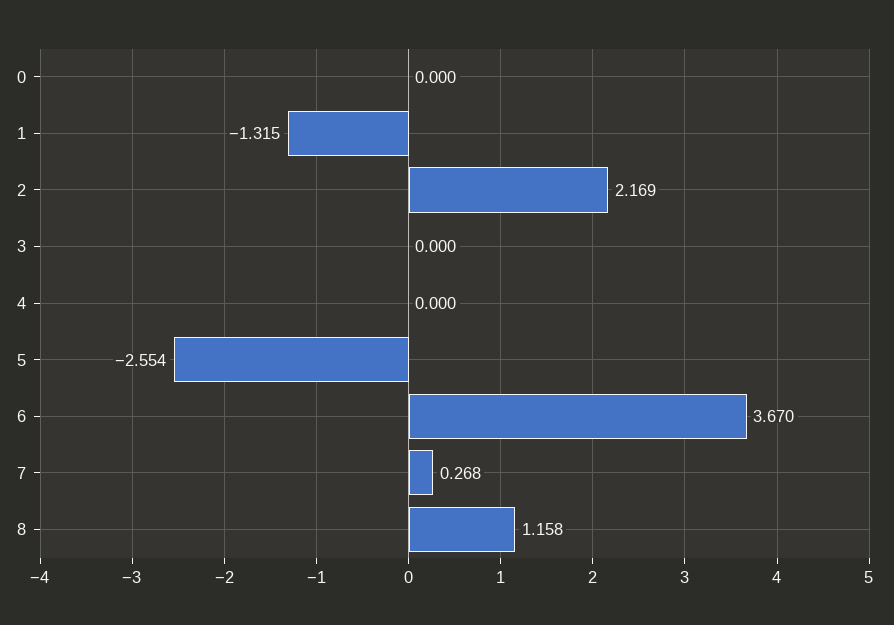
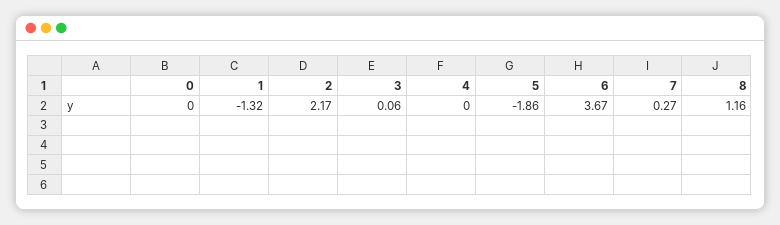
  {
    "0": 0,
    "1": -1.315,
    "2": 2.169,
-   "3": 0,
+   "3": 0.06,
    "4": 0,
-   "5": -2.554,
+   "5": -1.86,
    "6": 3.67,
    "7": 0.268,
    "8": 1.158
  }

